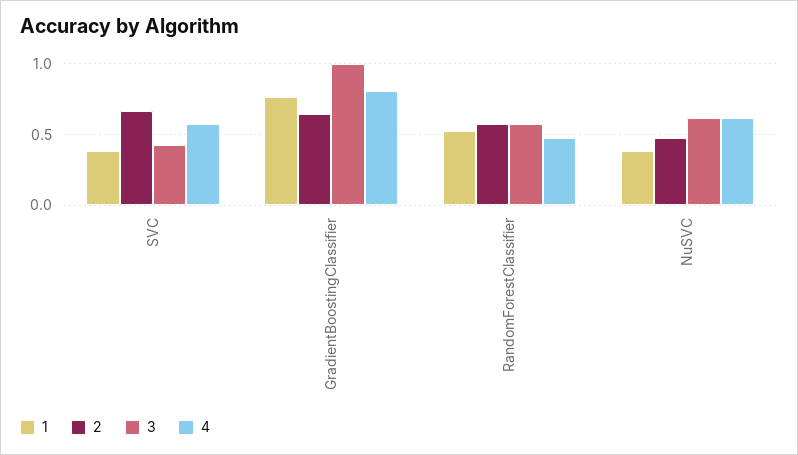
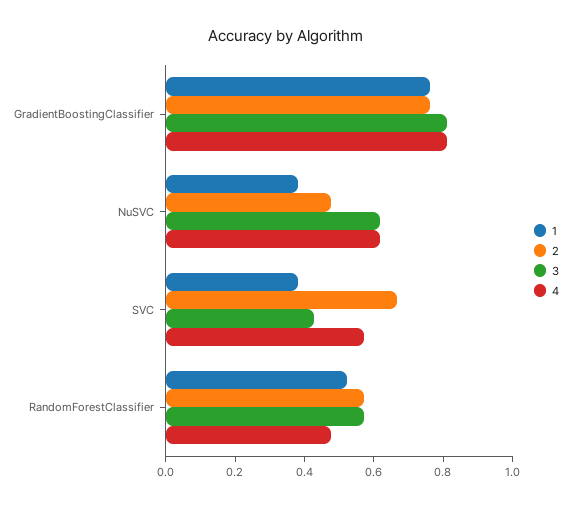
  {
    "1": {
      "SVC": 0.4,
      "GradientBoostingClassifier": 0.75,
      "RandomForestClassifier": 0.5,
      "NuSVC": 0.4
    },
    "2": {
      "SVC": 0.65,
-     "GradientBoostingClassifier": 0.65,
+     "GradientBoostingClassifier": 0.75,
      "RandomForestClassifier": 0.55,
      "NuSVC": 0.5
    },
    "3": {
      "SVC": 0.45,
-     "GradientBoostingClassifier": 1,
+     "GradientBoostingClassifier": 0.8,
      "RandomForestClassifier": 0.55,
      "NuSVC": 0.6
    },
    "4": {
      "SVC": 0.55,
      "GradientBoostingClassifier": 0.8,
      "RandomForestClassifier": 0.5,
      "NuSVC": 0.6
    }
  }

